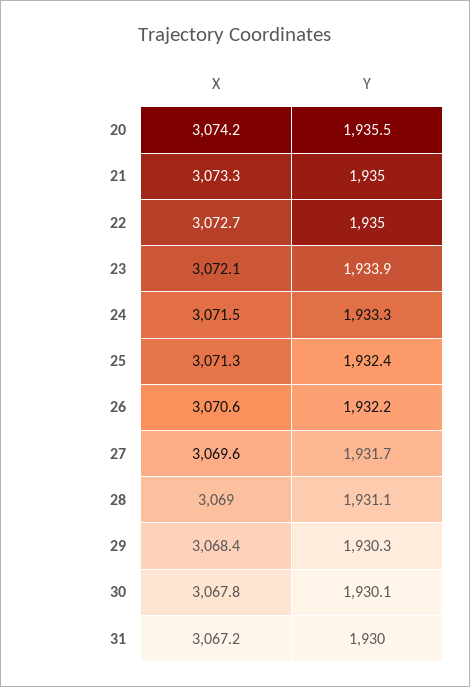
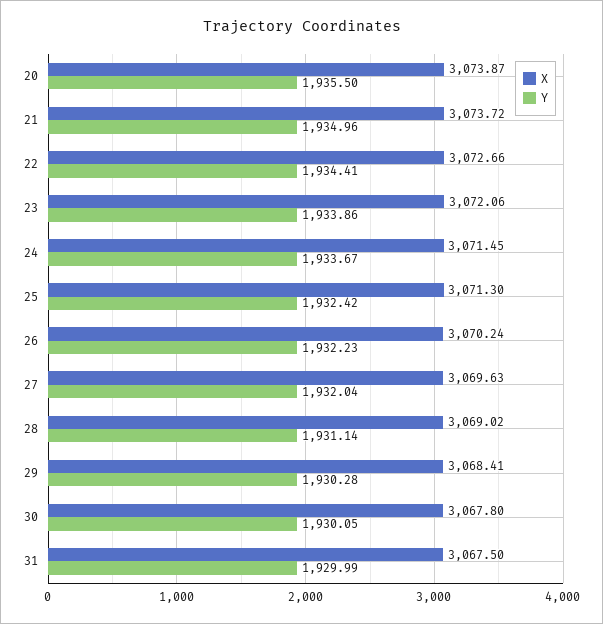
  {
    "X": {
-     "20": 3074.2,
+     "20": 3073.87,
-     "21": 3073.3,
+     "21": 3073.72,
      "22": 3072.66,
      "23": 3072.06,
      "24": 3071.45,
      "25": 3071.3,
-     "26": 3070.6,
+     "26": 3070.24,
      "27": 3069.63,
      "28": 3069.02,
      "29": 3068.41,
      "30": 3067.8,
-     "31": 3067.2
+     "31": 3067.5
    },
    "Y": {
      "20": 1935.5,
      "21": 1934.96,
-     "22": 1935,
+     "22": 1934.41,
      "23": 1933.86,
-     "24": 1933.3,
+     "24": 1933.67,
      "25": 1932.42,
      "26": 1932.23,
-     "27": 1931.7,
+     "27": 1932.04,
      "28": 1931.14,
      "29": 1930.28,
      "30": 1930.05,
      "31": 1929.99
    }
  }

